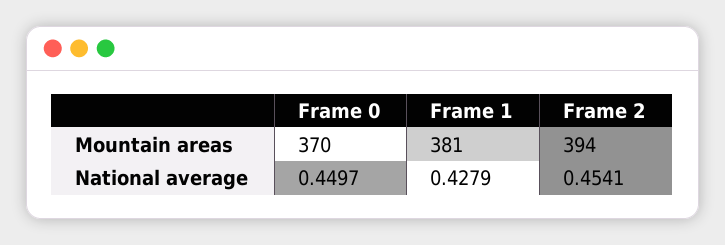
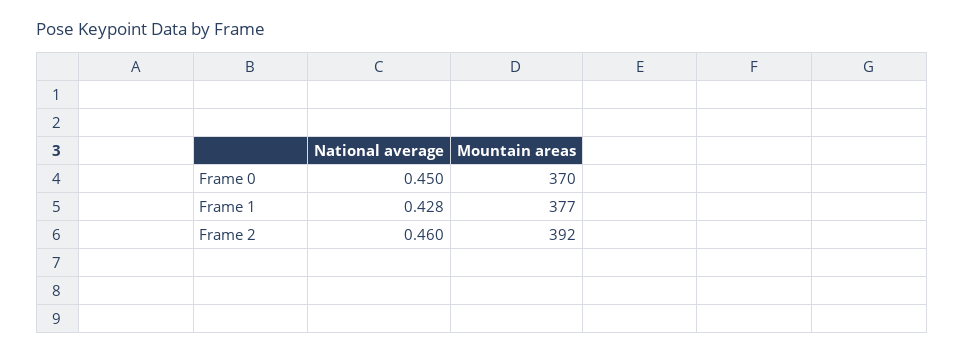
  {
    "Frame 0": {
      "Mountain areas": 370,
      "National average": 0.4497
    },
    "Frame 1": {
-     "Mountain areas": 381,
+     "Mountain areas": 377,
      "National average": 0.4279
    },
    "Frame 2": {
-     "Mountain areas": 394,
+     "Mountain areas": 392,
-     "National average": 0.4541
+     "National average": 0.46
    }
  }

